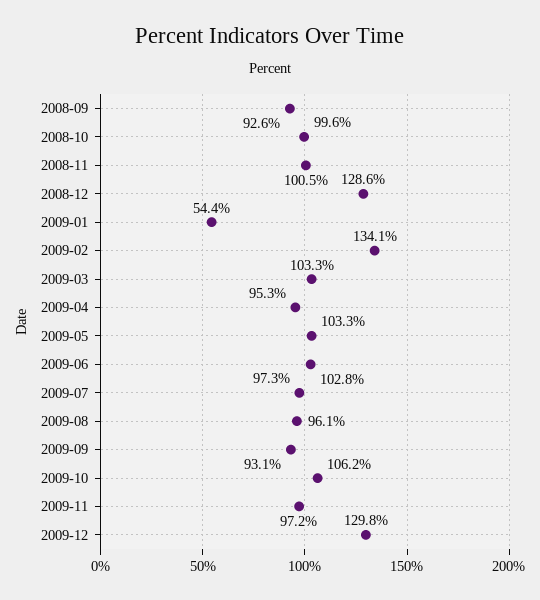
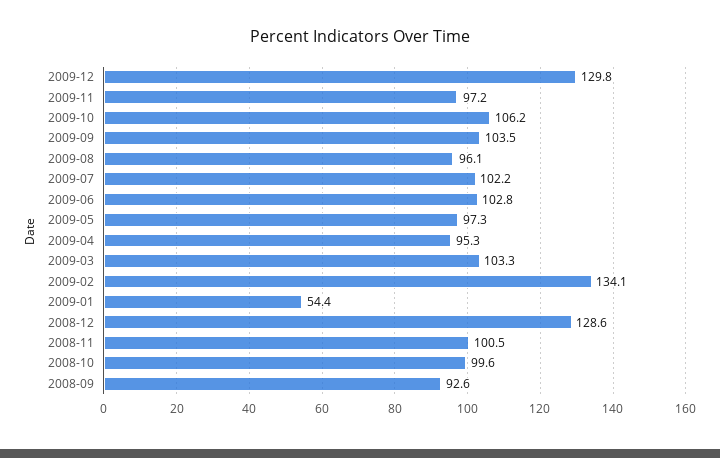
  {
    "2008-09": 92.6,
    "2008-10": 99.6,
    "2008-11": 100.5,
    "2008-12": 128.6,
    "2009-01": 54.4,
    "2009-02": 134.1,
    "2009-03": 103.3,
    "2009-04": 95.3,
-   "2009-05": 103.3,
+   "2009-05": 97.3,
    "2009-06": 102.8,
-   "2009-07": 97.3,
+   "2009-07": 102.2,
    "2009-08": 96.1,
-   "2009-09": 93.1,
+   "2009-09": 103.5,
    "2009-10": 106.2,
    "2009-11": 97.2,
    "2009-12": 129.8
  }

